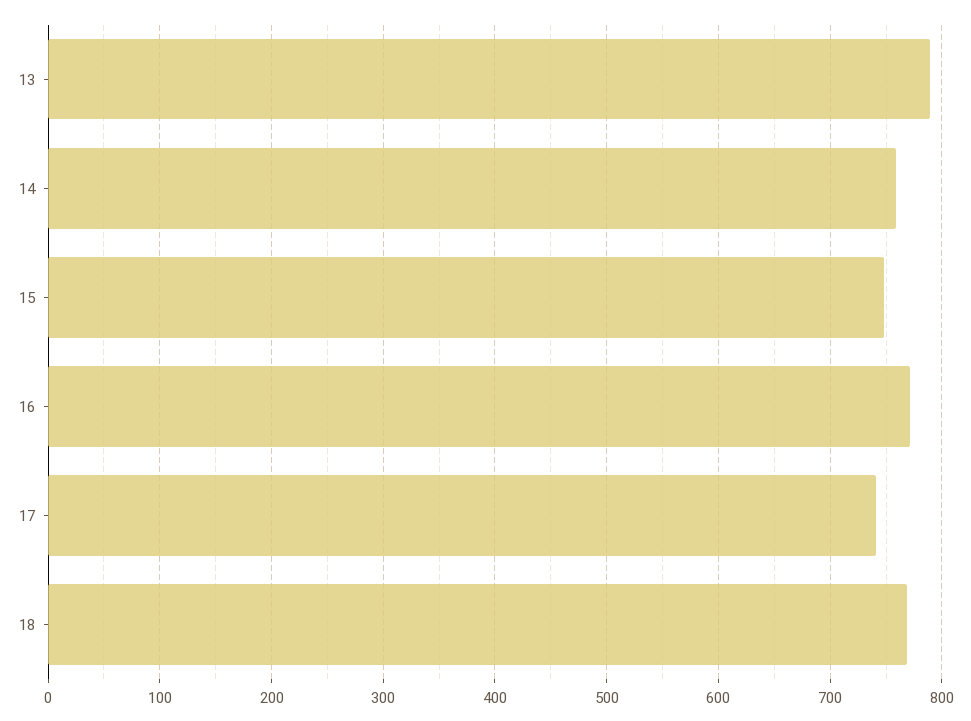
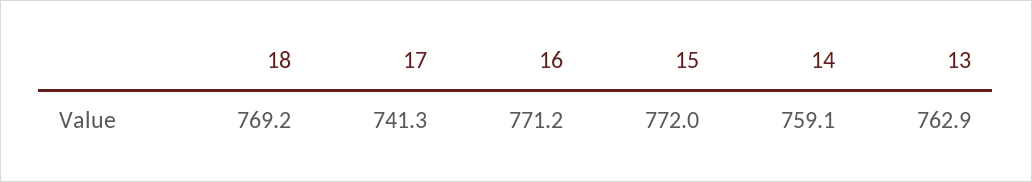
  {
-   "13": 790,
+   "13": 762.9,
    "14": 759.1,
-   "15": 750,
+   "15": 772,
    "16": 771.2,
    "17": 741.3,
    "18": 769.2
  }

